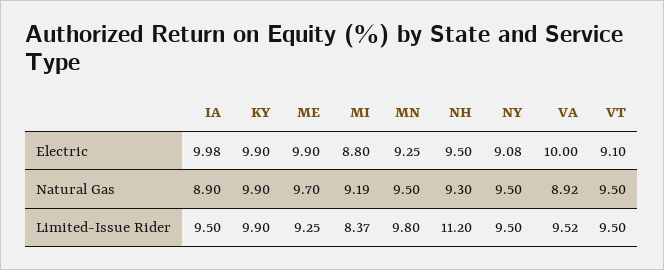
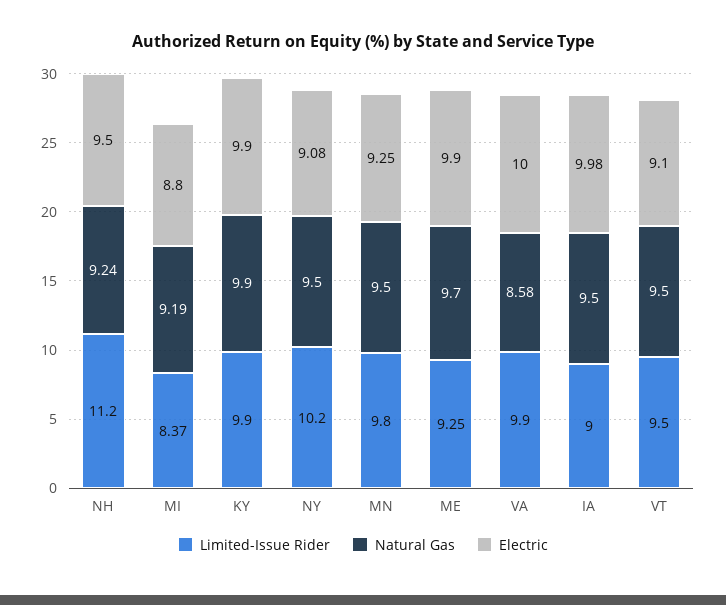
  {
    "Electric": {
      "IA": 9.98,
      "KY": 9.9,
      "ME": 9.9,
      "MI": 8.8,
      "MN": 9.25,
      "NH": 9.5,
      "NY": 9.08,
      "VA": 10,
      "VT": 9.1
    },
    "Natural Gas": {
-     "IA": 8.9,
+     "IA": 9.5,
      "KY": 9.9,
      "ME": 9.7,
      "MI": 9.19,
      "MN": 9.5,
-     "NH": 9.3,
+     "NH": 9.24,
      "NY": 9.5,
-     "VA": 8.92,
+     "VA": 8.58,
      "VT": 9.5
    },
    "Limited-Issue Rider": {
-     "IA": 9.5,
+     "IA": 9,
      "KY": 9.9,
      "ME": 9.25,
      "MI": 8.37,
      "MN": 9.8,
      "NH": 11.2,
-     "NY": 9.5,
+     "NY": 10.2,
-     "VA": 9.52,
+     "VA": 9.9,
      "VT": 9.5
    }
  }

